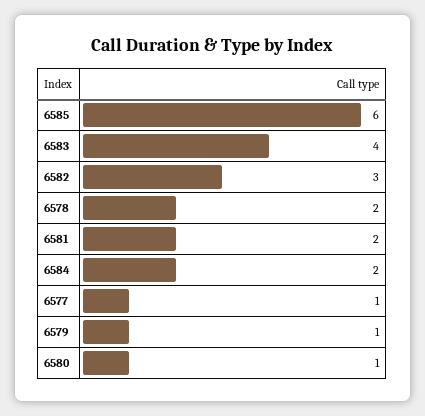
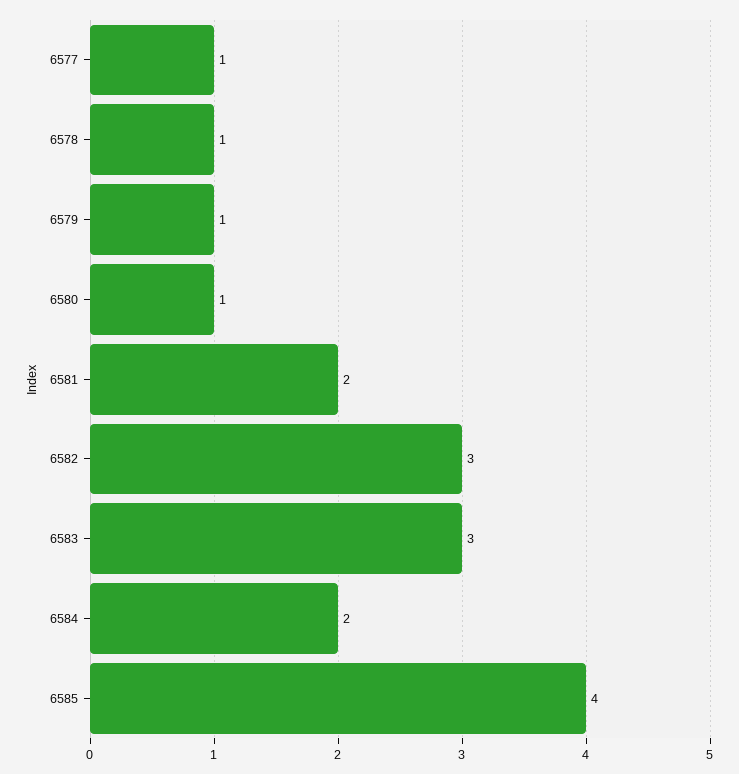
  {
-   "6585": 6,
+   "6585": 4,
-   "6583": 4,
+   "6583": 3,
    "6582": 3,
-   "6578": 2,
+   "6578": 1,
    "6581": 2,
    "6584": 2,
    "6577": 1,
    "6579": 1,
    "6580": 1
  }

